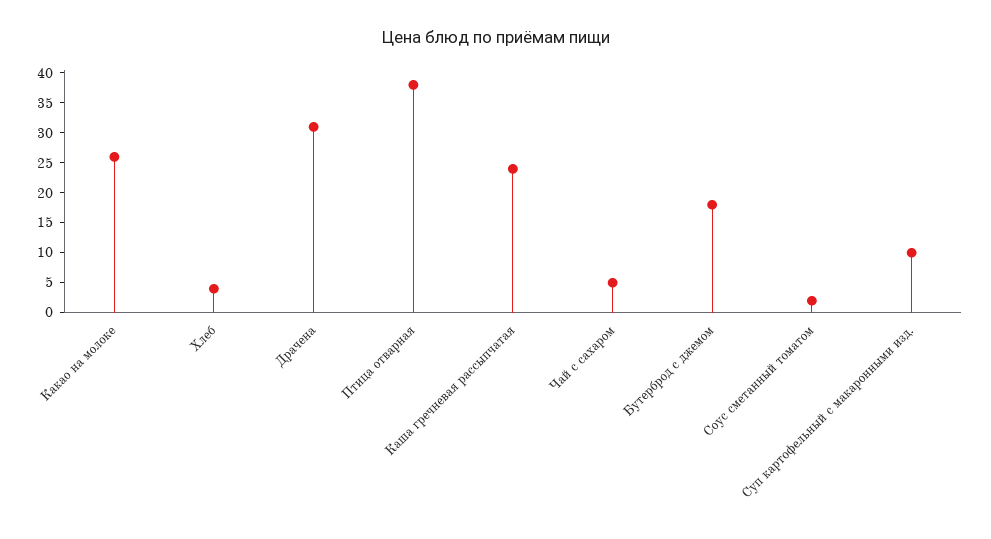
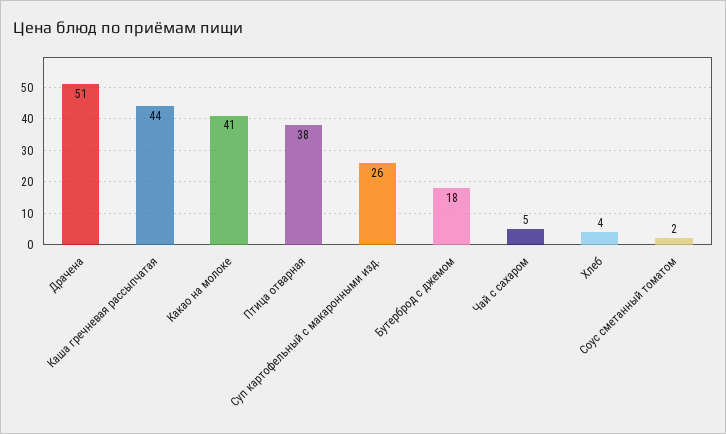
  {
-   "Какао на молоке": 25,
+   "Какао на молоке": 41,
    "Хлеб": 4,
-   "Драчена": 30,
+   "Драчена": 51,
    "Птица отварная": 38,
-   "Каша гречневая рассыпчатая": 25,
+   "Каша гречневая рассыпчатая": 44,
    "Чай с сахаром": 5,
    "Бутерброд с джемом": 18,
    "Соус сметанный томатом": 2,
-   "Суп картофельный с макаронными изд.": 10
+   "Суп картофельный с макаронными изд.": 26
  }

